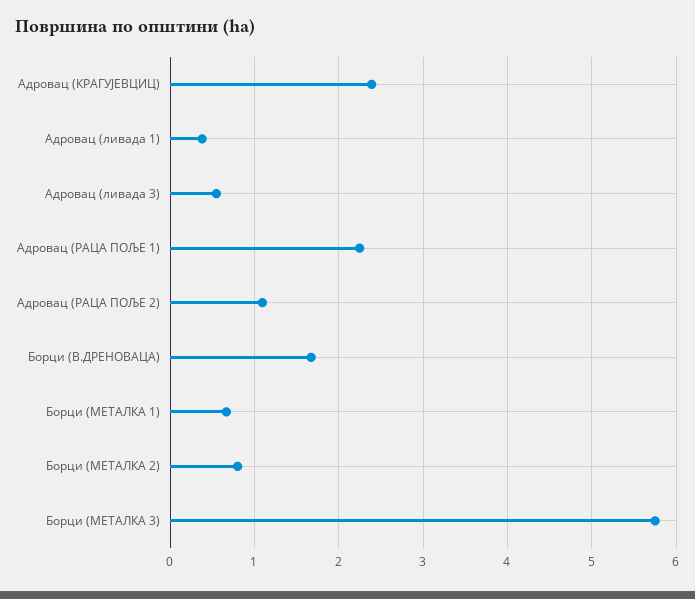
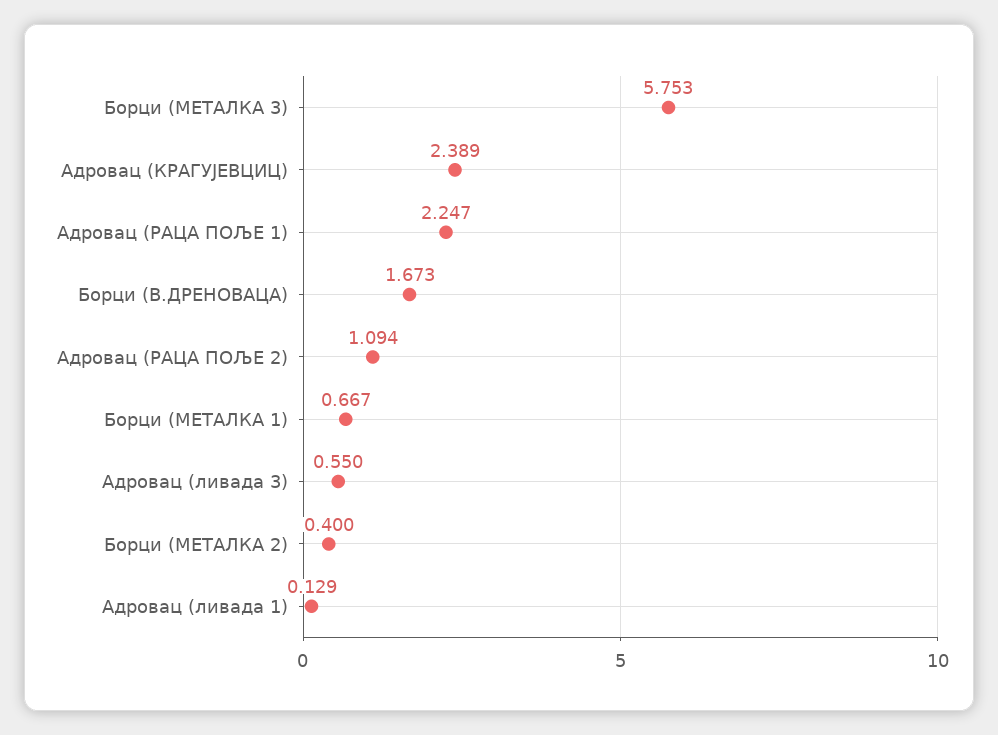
  {
    "Адровац (КРАГУЈЕВЦИЦ)": 2.389,
-   "Адровац (ливада 1)": 0.4,
+   "Адровац (ливада 1)": 0.129,
    "Адровац (ливада 3)": 0.55,
    "Адровац (РАЦА ПОЉЕ 1)": 2.247,
    "Адровац (РАЦА ПОЉЕ 2)": 1.094,
    "Борци (В.ДРЕНОВАЦА)": 1.673,
    "Борци (МЕТАЛКА 1)": 0.667,
-   "Борци (МЕТАЛКА 2)": 0.8,
+   "Борци (МЕТАЛКА 2)": 0.4,
    "Борци (МЕТАЛКА 3)": 5.753
  }

